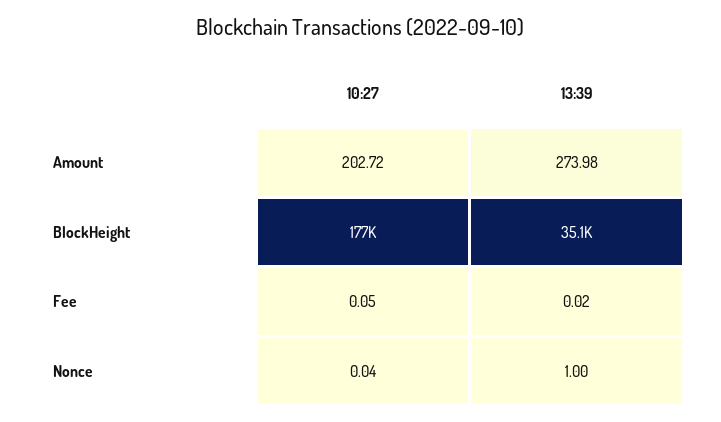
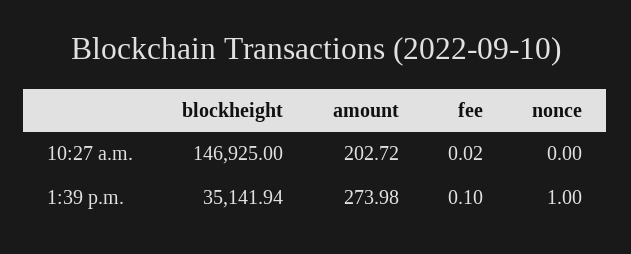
  {
    "10:27": {
      "Amount": 202.72,
-     "BlockHeight": 177000,
+     "BlockHeight": 146925,
-     "Fee": 0.05,
+     "Fee": 0.02,
-     "Nonce": 0.04
+     "Nonce": 0
    },
    "13:39": {
      "Amount": 273.98,
      "BlockHeight": 35141.94,
-     "Fee": 0.02,
+     "Fee": 0.1,
      "Nonce": 1
    }
  }

